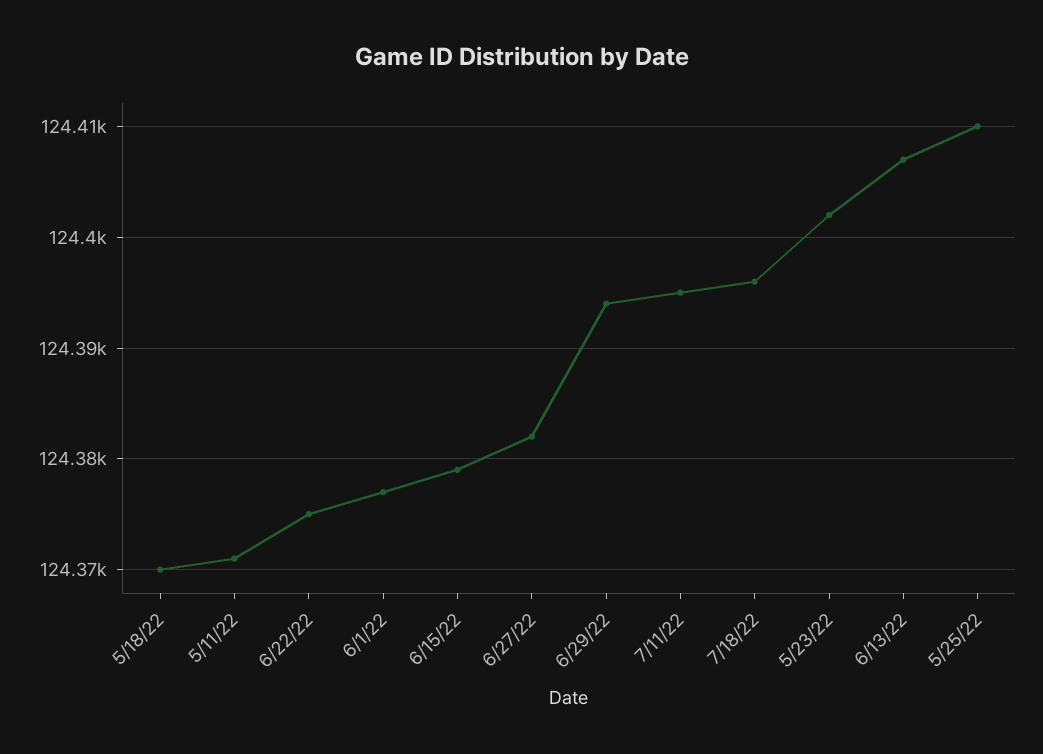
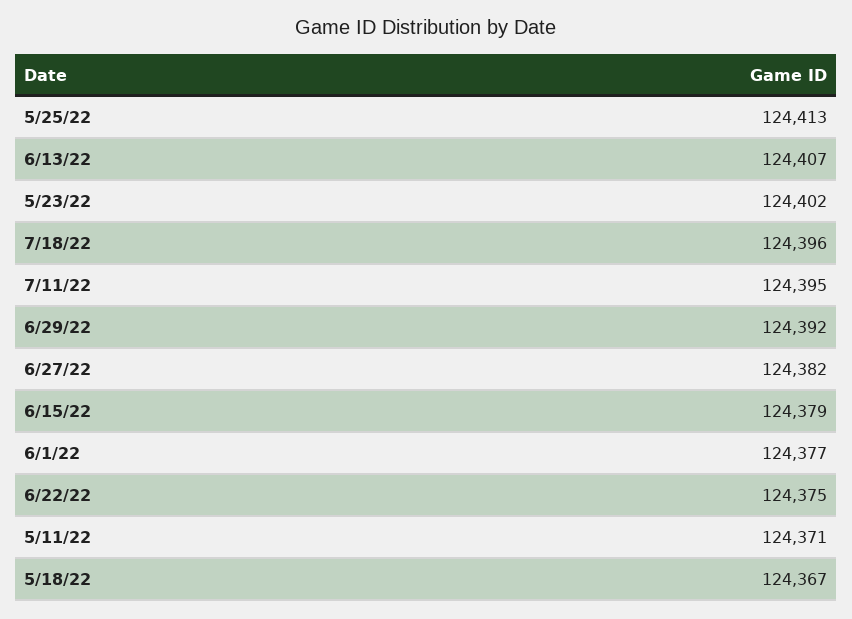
  {
-   "5/18/22": 124370,
+   "5/18/22": 124367,
    "5/11/22": 124371,
    "6/22/22": 124375,
    "6/1/22": 124377,
    "6/15/22": 124379,
    "6/27/22": 124382,
-   "6/29/22": 124394,
+   "6/29/22": 124392,
    "7/11/22": 124395,
    "7/18/22": 124396,
    "5/23/22": 124402,
    "6/13/22": 124407,
-   "5/25/22": 124410
+   "5/25/22": 124413
  }

